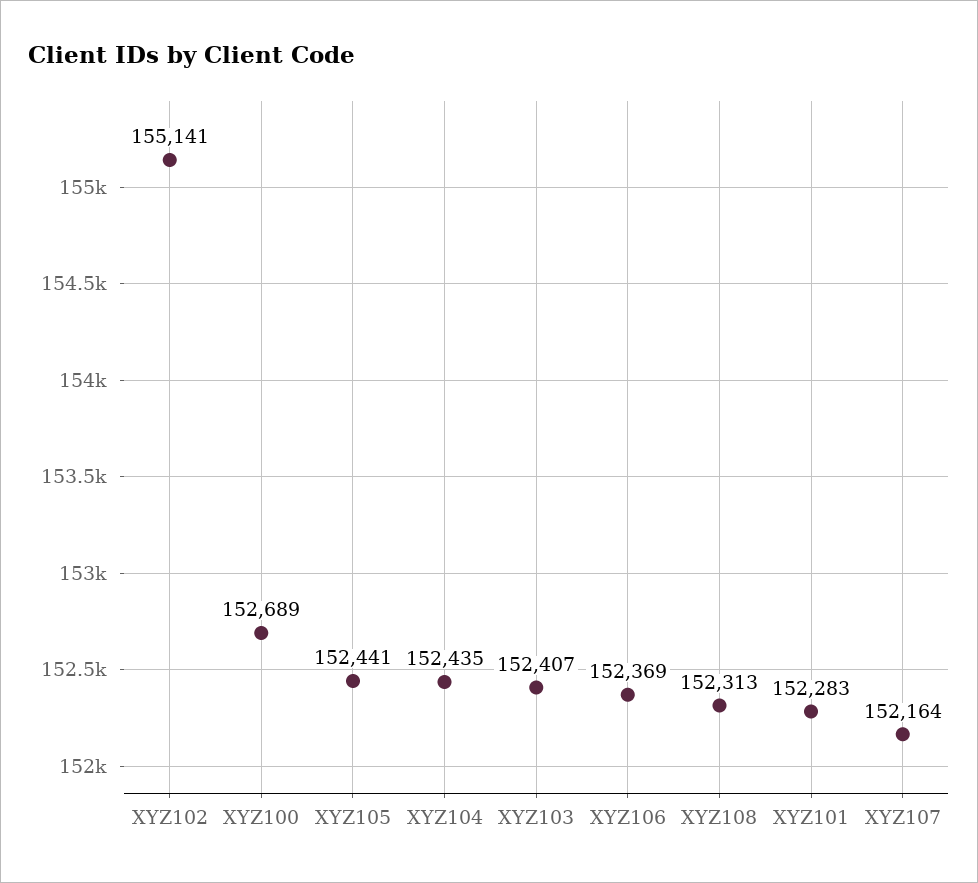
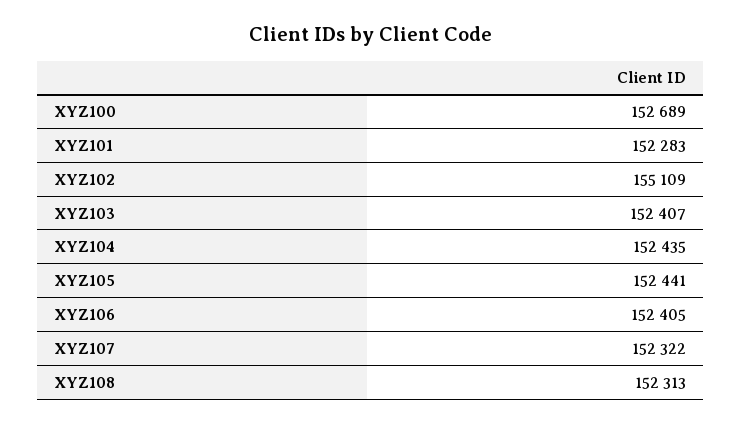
  {
-   "XYZ102": 155141,
+   "XYZ102": 155109,
    "XYZ100": 152689,
    "XYZ105": 152441,
    "XYZ104": 152435,
    "XYZ103": 152407,
-   "XYZ106": 152369,
+   "XYZ106": 152405,
    "XYZ108": 152313,
    "XYZ101": 152283,
-   "XYZ107": 152164
+   "XYZ107": 152322
  }

